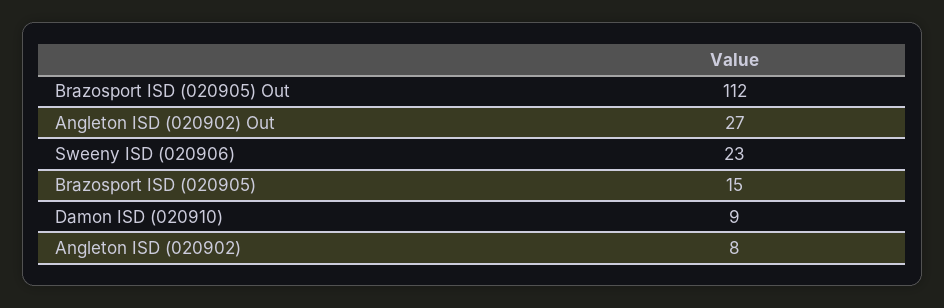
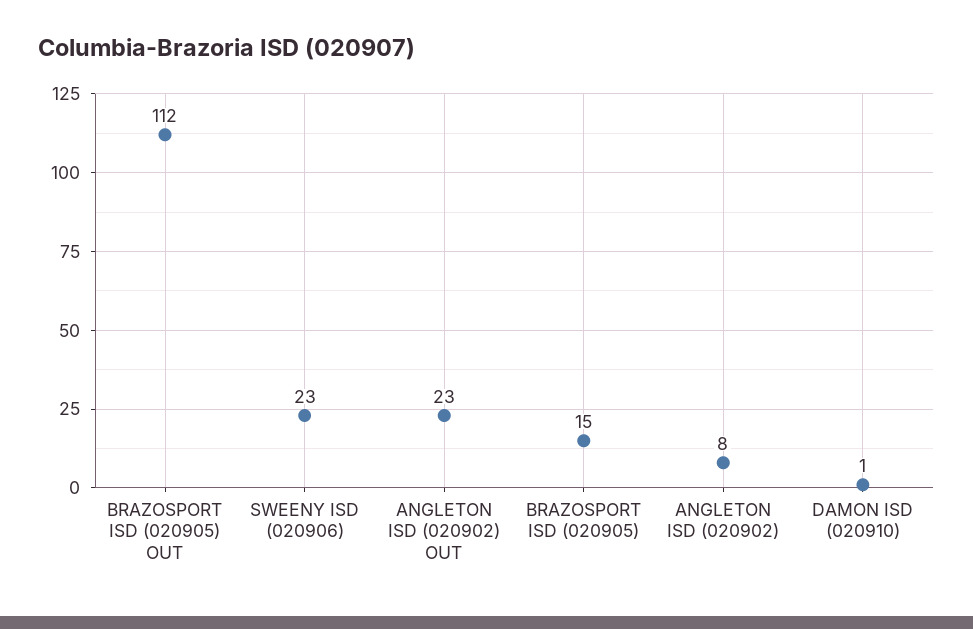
  {
    "Brazosport ISD (020905) Out": 112,
-   "Angleton ISD (020902) Out": 27,
+   "Angleton ISD (020902) Out": 23,
    "Sweeny ISD (020906)": 23,
    "Brazosport ISD (020905)": 15,
-   "Damon ISD (020910)": 9,
+   "Damon ISD (020910)": 1,
    "Angleton ISD (020902)": 8
  }

